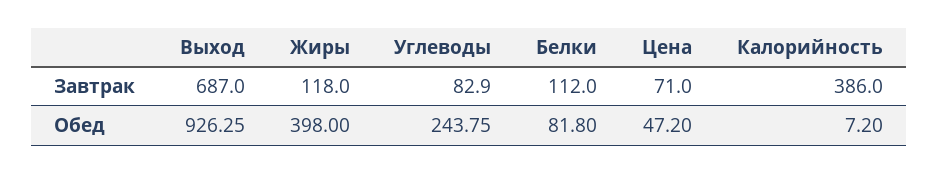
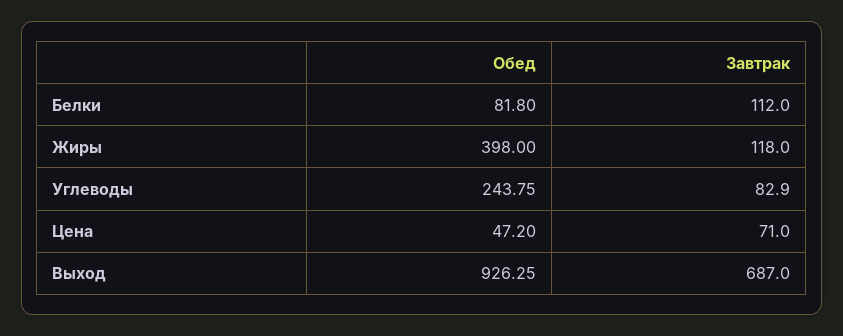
  {
    "Выход": {
      "Завтрак": 687,
      "Обед": 926.25
    },
    "Жиры": {
      "Завтрак": 118,
      "Обед": 398
    },
    "Углеводы": {
      "Завтрак": 82.9,
      "Обед": 243.75
    },
    "Белки": {
      "Завтрак": 112,
      "Обед": 81.8
    },
    "Цена": {
      "Завтрак": 71,
      "Обед": 47.2
-   },
+   }
-   "Калорийность": {
-     "Завтрак": 386,
-     "Обед": 7.2
-   }
  }

